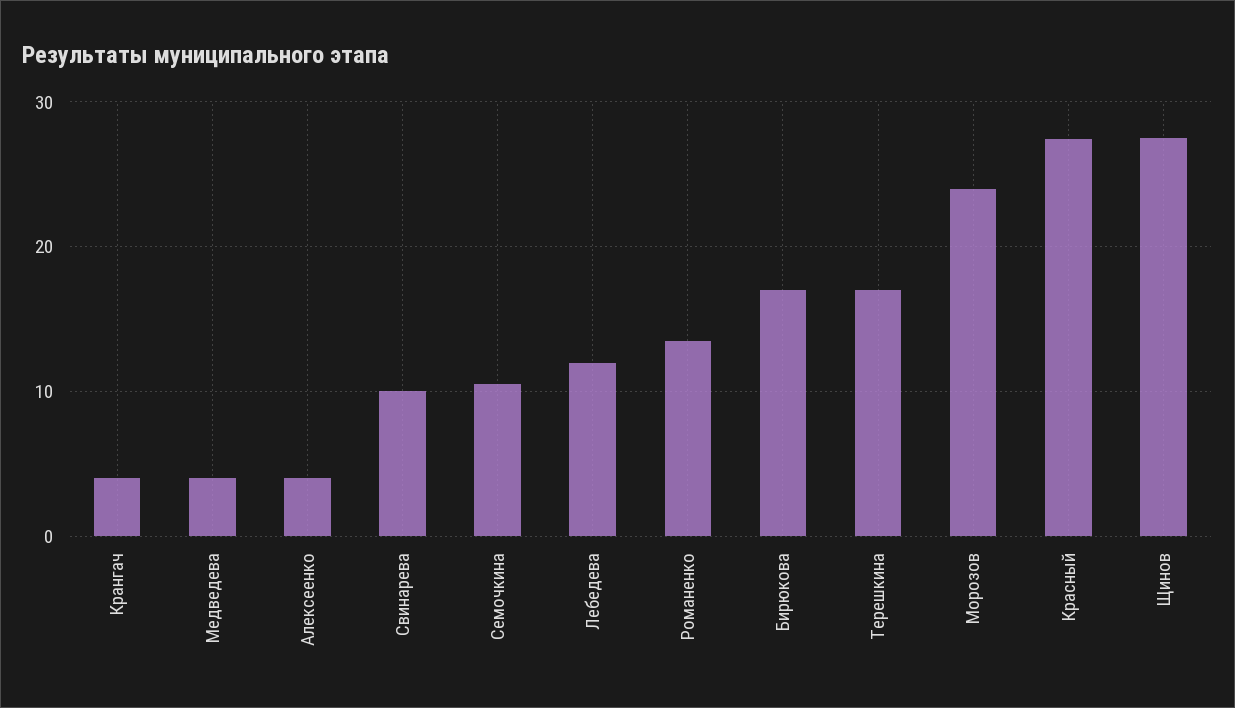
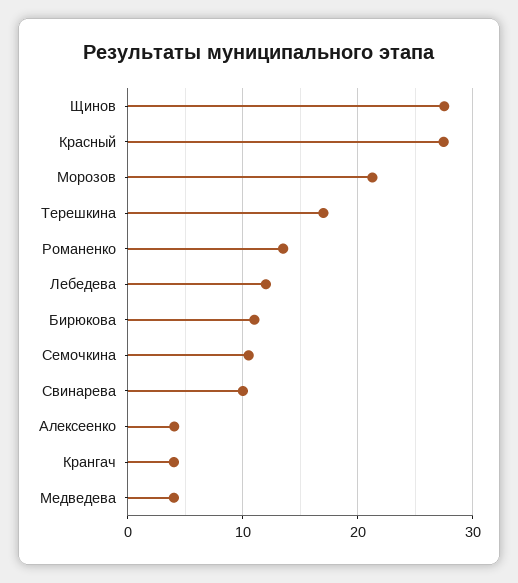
  {
    "Крангач": 4,
    "Медведева": 4,
    "Алексеенко": 4,
    "Свинарева": 10,
    "Семочкина": 11,
    "Лебедева": 12,
    "Романенко": 14,
-   "Бирюкова": 17,
+   "Бирюкова": 11,
    "Терешкина": 17,
-   "Морозов": 24,
+   "Морозов": 21,
    "Красный": 27,
    "Щинов": 28
  }

